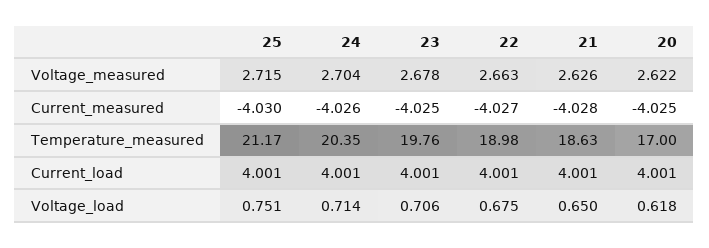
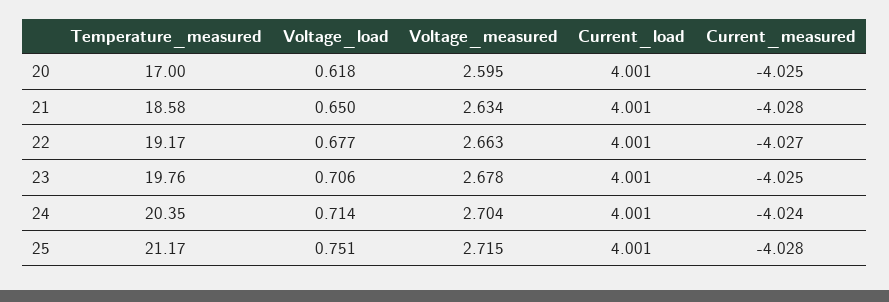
  {
    "25": {
      "Voltage_measured": 2.715,
-     "Current_measured": -4.03,
+     "Current_measured": -4.028,
      "Temperature_measured": 21.17,
      "Current_load": 4.001,
      "Voltage_load": 0.751
    },
    "24": {
      "Voltage_measured": 2.704,
-     "Current_measured": -4.026,
+     "Current_measured": -4.024,
      "Temperature_measured": 20.35,
      "Current_load": 4.001,
      "Voltage_load": 0.714
    },
    "23": {
      "Voltage_measured": 2.678,
      "Current_measured": -4.025,
      "Temperature_measured": 19.76,
      "Current_load": 4.001,
      "Voltage_load": 0.706
    },
    "22": {
      "Voltage_measured": 2.663,
      "Current_measured": -4.027,
-     "Temperature_measured": 18.98,
+     "Temperature_measured": 19.17,
      "Current_load": 4.001,
-     "Voltage_load": 0.675
+     "Voltage_load": 0.677
    },
    "21": {
-     "Voltage_measured": 2.626,
+     "Voltage_measured": 2.634,
      "Current_measured": -4.028,
-     "Temperature_measured": 18.63,
+     "Temperature_measured": 18.58,
      "Current_load": 4.001,
      "Voltage_load": 0.65
    },
    "20": {
-     "Voltage_measured": 2.622,
+     "Voltage_measured": 2.595,
      "Current_measured": -4.025,
      "Temperature_measured": 17,
      "Current_load": 4.001,
      "Voltage_load": 0.618
    }
  }

